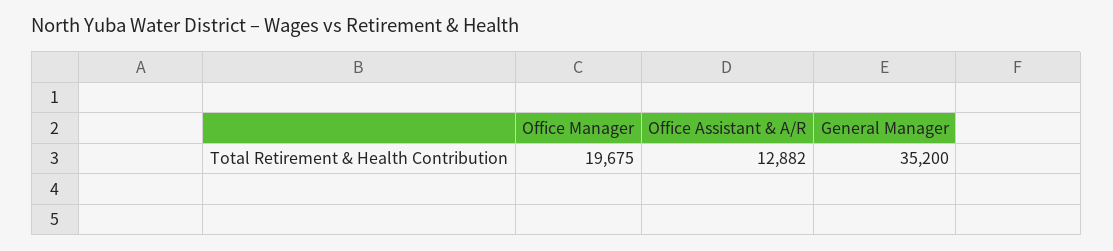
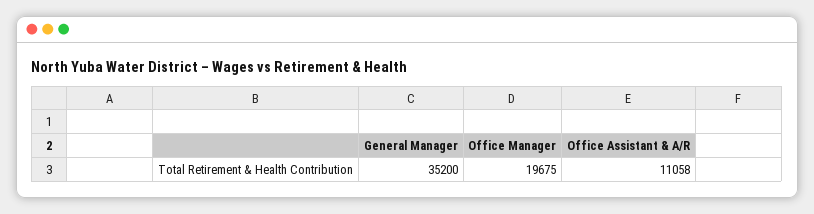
  {
    "Office Manager": 19675,
-   "Office Assistant & A/R": 12882,
+   "Office Assistant & A/R": 11058,
    "General Manager": 35200
  }

